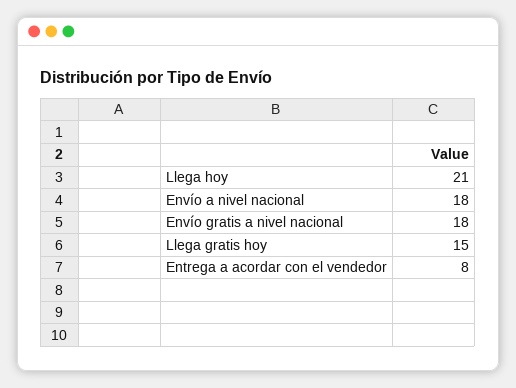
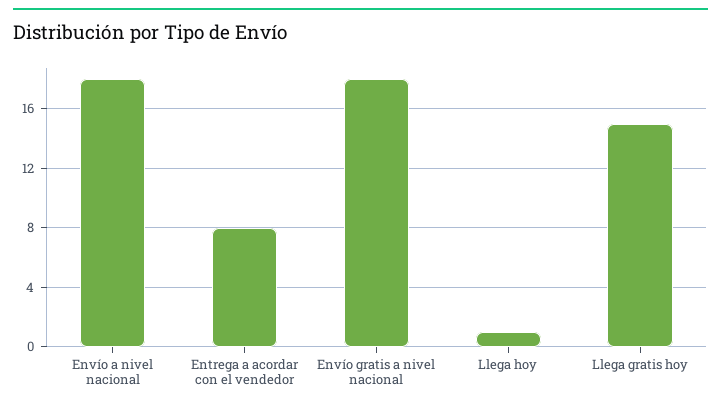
  {
-   "Llega hoy": 21,
+   "Llega hoy": 1,
    "Envío a nivel nacional": 18,
    "Envío gratis a nivel nacional": 18,
    "Llega gratis hoy": 15,
    "Entrega a acordar con el vendedor": 8
  }

